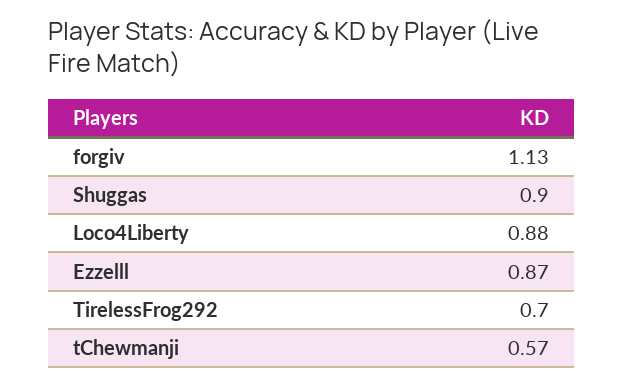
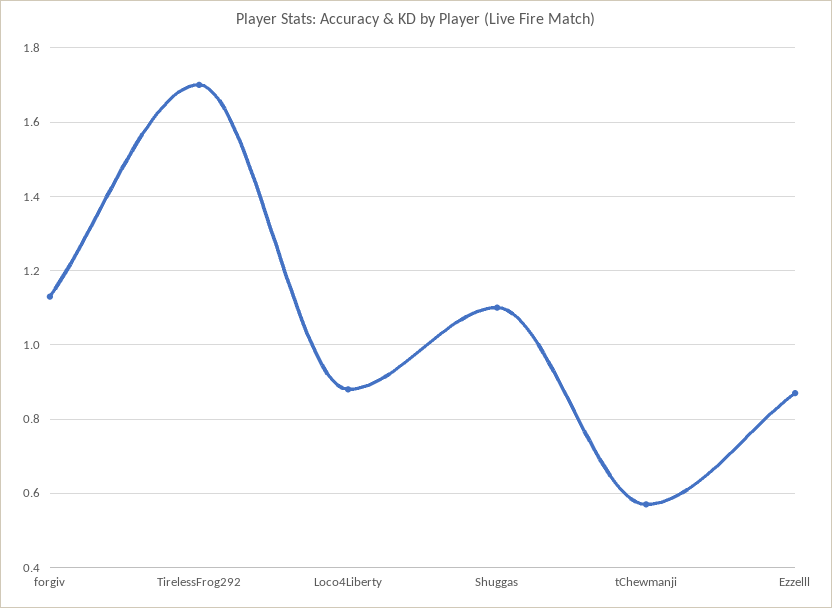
  {
    "forgiv": 1.13,
-   "Shuggas": 0.9,
+   "Shuggas": 1.1,
    "Loco4Liberty": 0.88,
    "Ezzelll": 0.87,
-   "TirelessFrog292": 0.7,
+   "TirelessFrog292": 1.7,
    "tChewmanji": 0.57
  }

